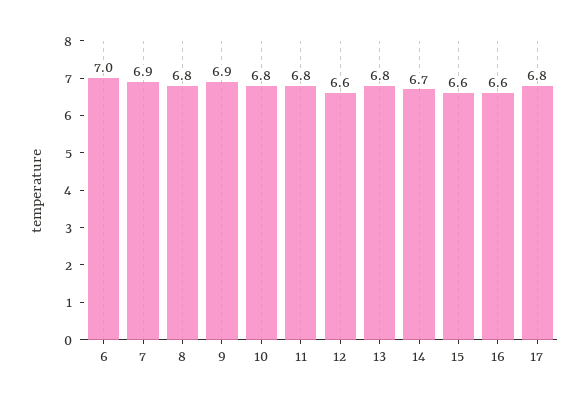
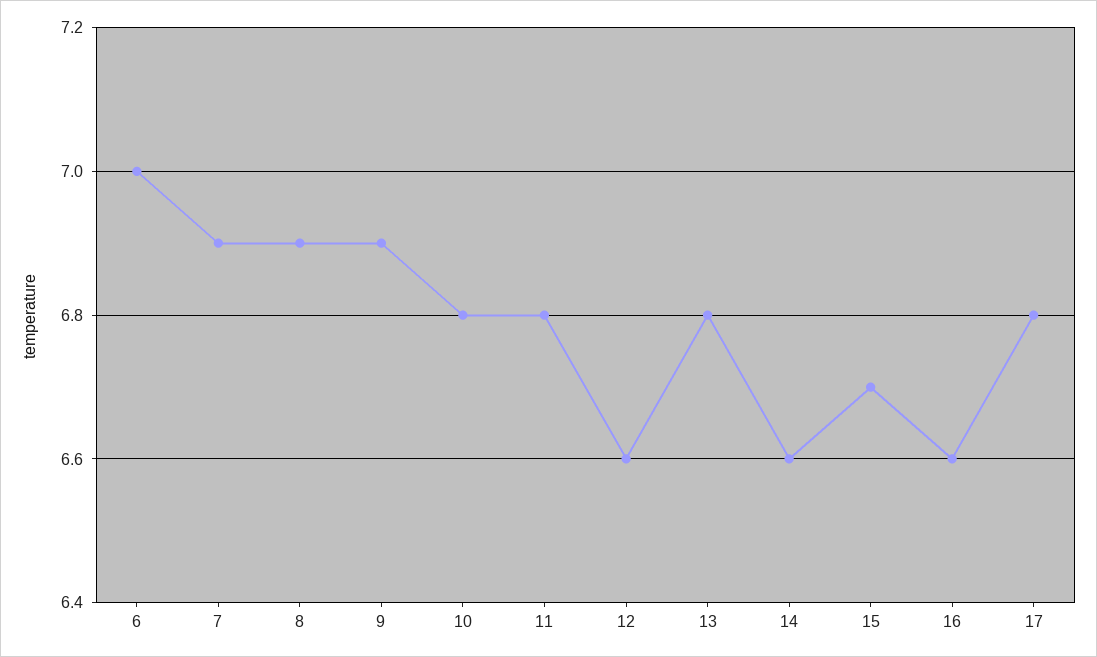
  {
    "6": 7,
    "7": 6.9,
-   "8": 6.8,
+   "8": 6.9,
    "9": 6.9,
    "10": 6.8,
    "11": 6.8,
    "12": 6.6,
    "13": 6.8,
-   "14": 6.7,
+   "14": 6.6,
-   "15": 6.6,
+   "15": 6.7,
    "16": 6.6,
    "17": 6.8
  }

